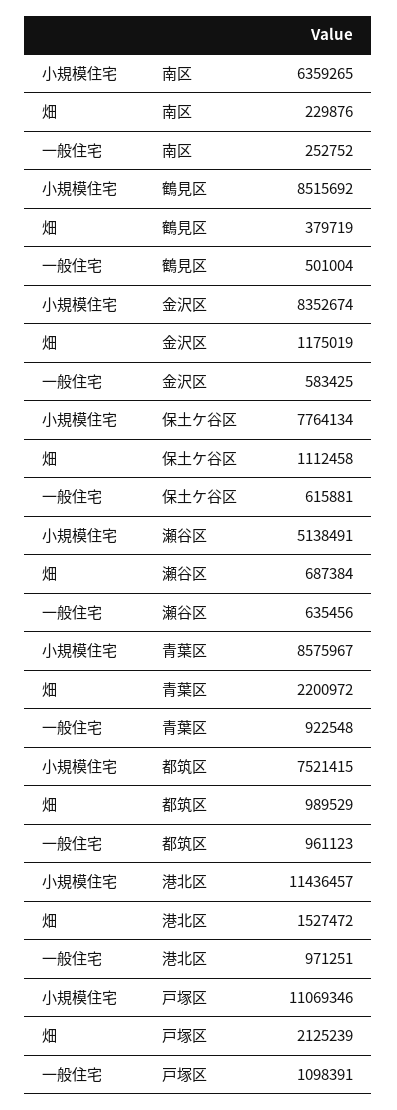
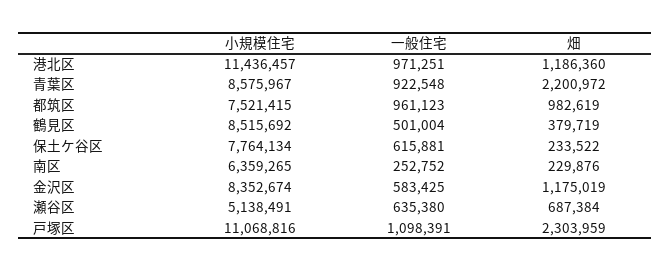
  {
    "小規模住宅": {
      "南区": 6359265,
      "鶴見区": 8515692,
      "金沢区": 8352674,
      "保土ケ谷区": 7764134,
      "瀬谷区": 5138491,
      "青葉区": 8575967,
      "都筑区": 7521415,
      "港北区": 11436457,
-     "戸塚区": 11069346
+     "戸塚区": 11068816
    },
    "畑": {
      "南区": 229876,
      "鶴見区": 379719,
      "金沢区": 1175019,
-     "保土ケ谷区": 1112458,
+     "保土ケ谷区": 233522,
      "瀬谷区": 687384,
      "青葉区": 2200972,
-     "都筑区": 989529,
+     "都筑区": 982619,
-     "港北区": 1527472,
+     "港北区": 1186360,
-     "戸塚区": 2125239
+     "戸塚区": 2303959
    },
    "一般住宅": {
      "南区": 252752,
      "鶴見区": 501004,
      "金沢区": 583425,
      "保土ケ谷区": 615881,
-     "瀬谷区": 635456,
+     "瀬谷区": 635380,
      "青葉区": 922548,
      "都筑区": 961123,
      "港北区": 971251,
      "戸塚区": 1098391
    }
  }

